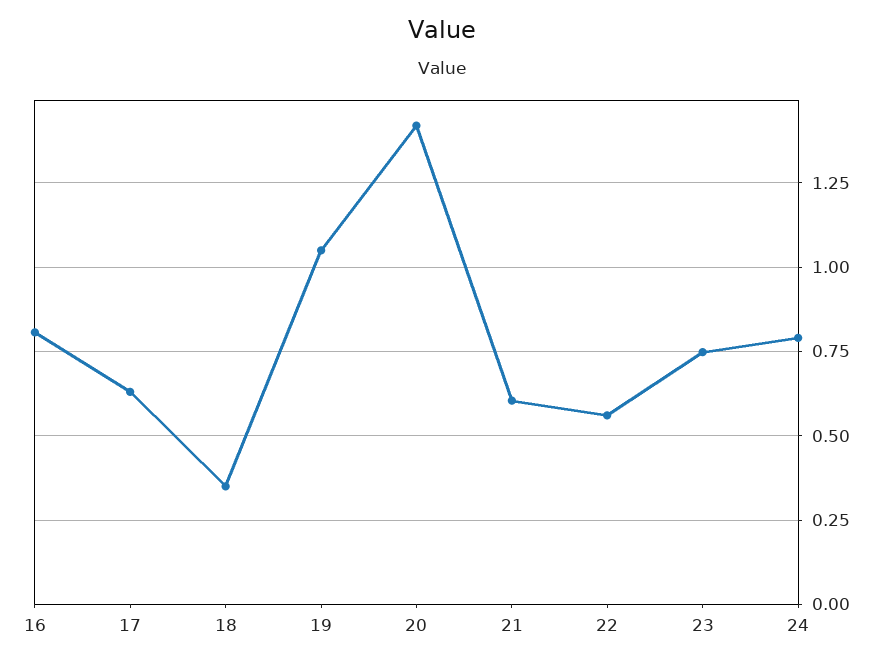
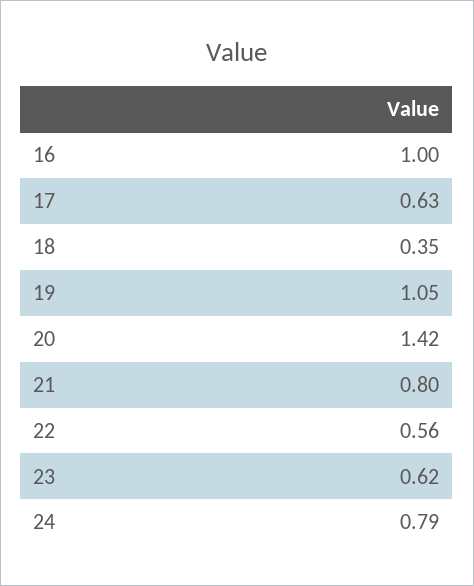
  {
-   "16": 0.8,
+   "16": 1,
    "17": 0.63,
    "18": 0.35,
    "19": 1.05,
    "20": 1.42,
-   "21": 0.6,
+   "21": 0.8,
    "22": 0.56,
-   "23": 0.75,
+   "23": 0.62,
    "24": 0.79
  }

